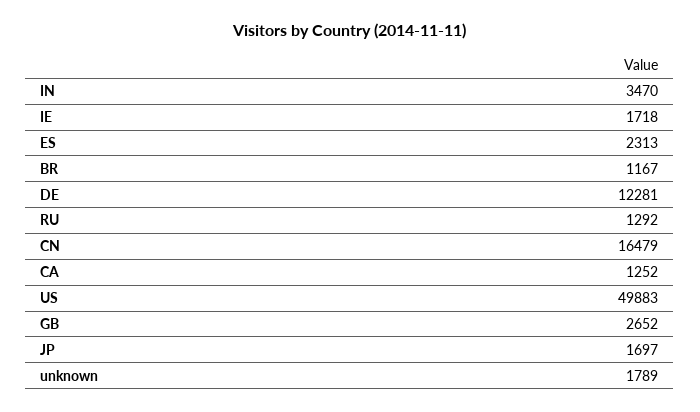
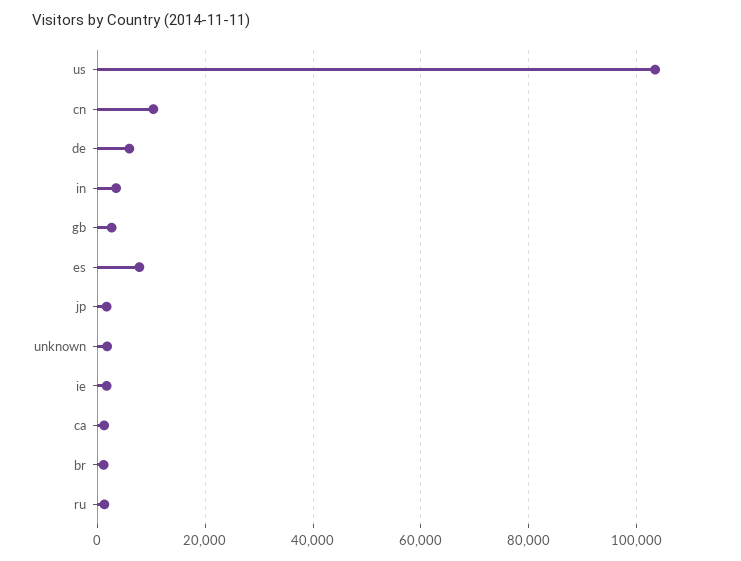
  {
    "IN": 3470,
    "IE": 1718,
-   "ES": 2313,
+   "ES": 8000,
    "BR": 1167,
-   "DE": 12281,
+   "DE": 6000,
    "RU": 1292,
-   "CN": 16479,
+   "CN": 10000,
    "CA": 1252,
-   "US": 49883,
+   "US": 104000,
    "GB": 2652,
    "JP": 1697,
    "unknown": 1789
  }

